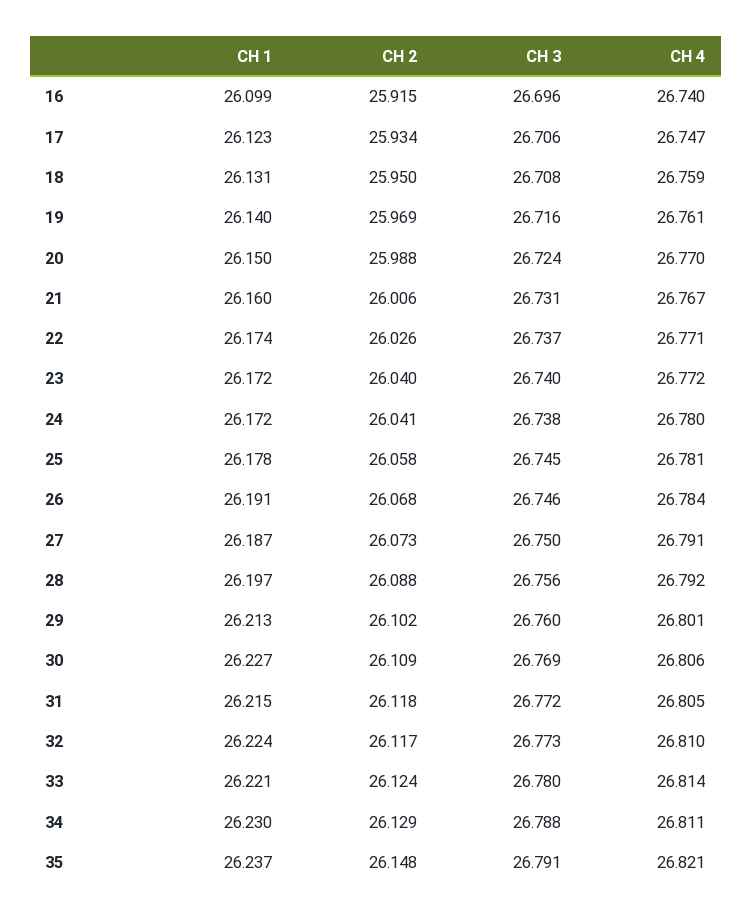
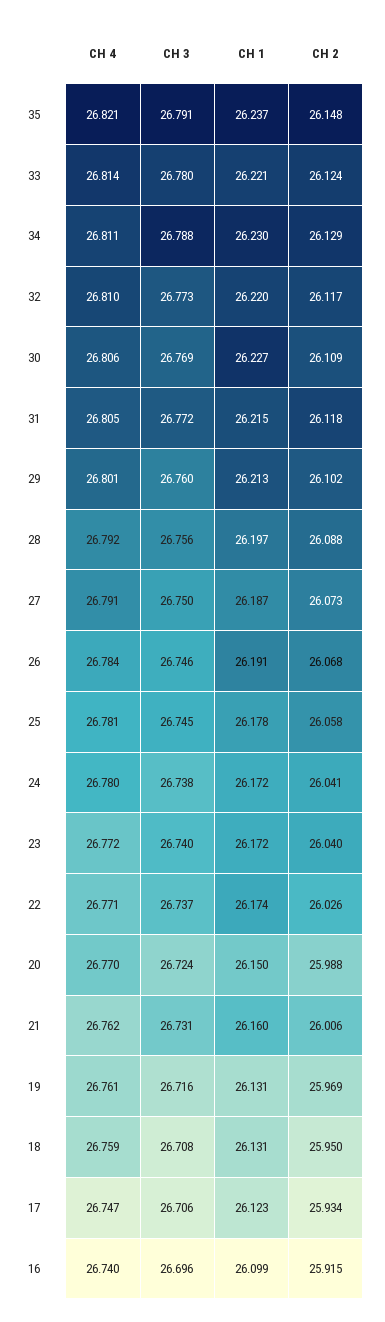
  {
    "CH 1": {
      "16": 26.099,
      "17": 26.123,
      "18": 26.131,
-     "19": 26.14,
+     "19": 26.131,
      "20": 26.15,
      "21": 26.16,
      "22": 26.174,
      "23": 26.172,
      "24": 26.172,
      "25": 26.178,
      "26": 26.191,
      "27": 26.187,
      "28": 26.197,
      "29": 26.213,
      "30": 26.227,
      "31": 26.215,
-     "32": 26.224,
+     "32": 26.22,
      "33": 26.221,
      "34": 26.23,
      "35": 26.237
    },
    "CH 2": {
      "16": 25.915,
      "17": 25.934,
      "18": 25.95,
      "19": 25.969,
      "20": 25.988,
      "21": 26.006,
      "22": 26.026,
      "23": 26.04,
      "24": 26.041,
      "25": 26.058,
      "26": 26.068,
      "27": 26.073,
      "28": 26.088,
      "29": 26.102,
      "30": 26.109,
      "31": 26.118,
      "32": 26.117,
      "33": 26.124,
      "34": 26.129,
      "35": 26.148
    },
    "CH 3": {
      "16": 26.696,
      "17": 26.706,
      "18": 26.708,
      "19": 26.716,
      "20": 26.724,
      "21": 26.731,
      "22": 26.737,
      "23": 26.74,
      "24": 26.738,
      "25": 26.745,
      "26": 26.746,
      "27": 26.75,
      "28": 26.756,
      "29": 26.76,
      "30": 26.769,
      "31": 26.772,
      "32": 26.773,
      "33": 26.78,
      "34": 26.788,
      "35": 26.791
    },
    "CH 4": {
      "16": 26.74,
      "17": 26.747,
      "18": 26.759,
      "19": 26.761,
      "20": 26.77,
-     "21": 26.767,
+     "21": 26.762,
      "22": 26.771,
      "23": 26.772,
      "24": 26.78,
      "25": 26.781,
      "26": 26.784,
      "27": 26.791,
      "28": 26.792,
      "29": 26.801,
      "30": 26.806,
      "31": 26.805,
      "32": 26.81,
      "33": 26.814,
      "34": 26.811,
      "35": 26.821
    }
  }

